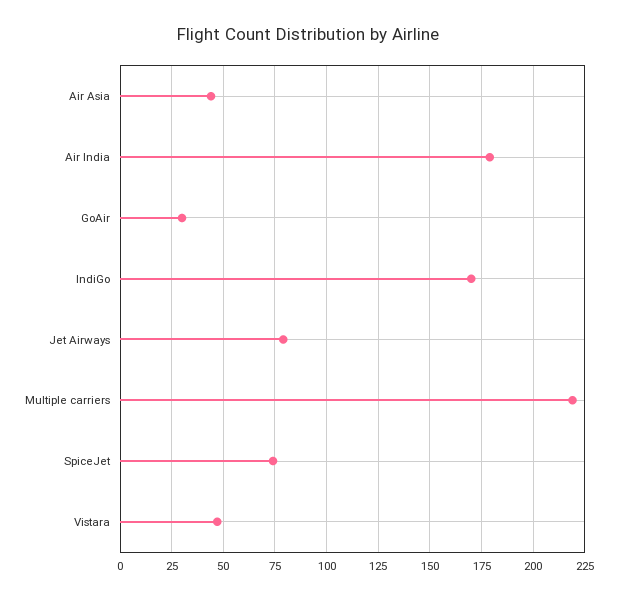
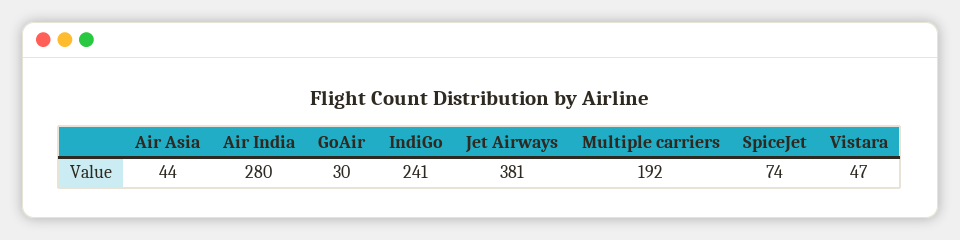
  {
    "Air Asia": 44,
-   "Air India": 180,
+   "Air India": 280,
    "GoAir": 30,
-   "IndiGo": 170,
+   "IndiGo": 241,
-   "Jet Airways": 80,
+   "Jet Airways": 381,
-   "Multiple carriers": 220,
+   "Multiple carriers": 192,
    "SpiceJet": 74,
    "Vistara": 47
  }

